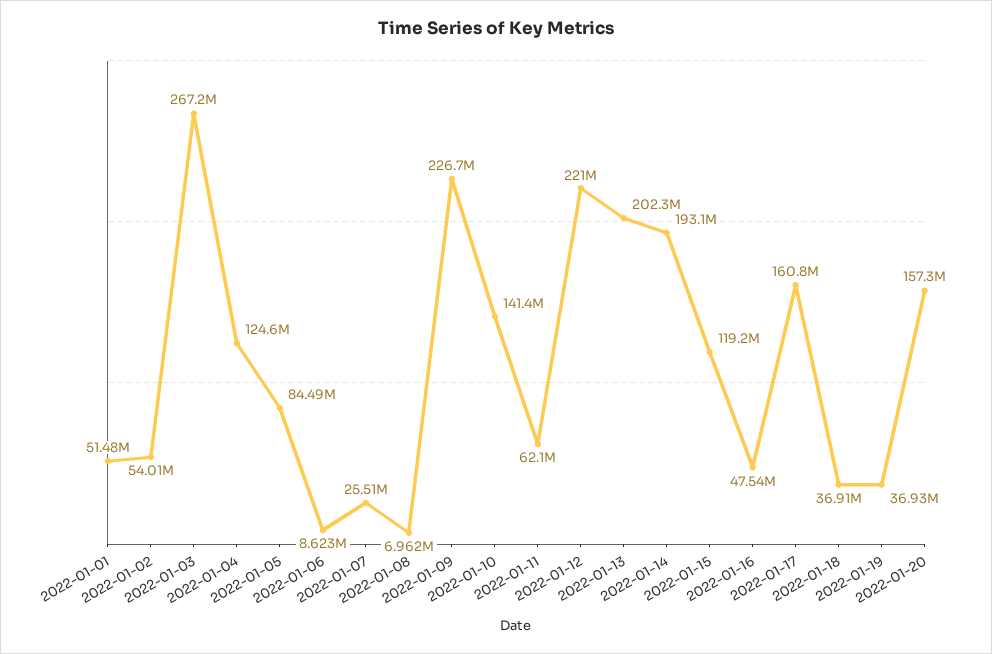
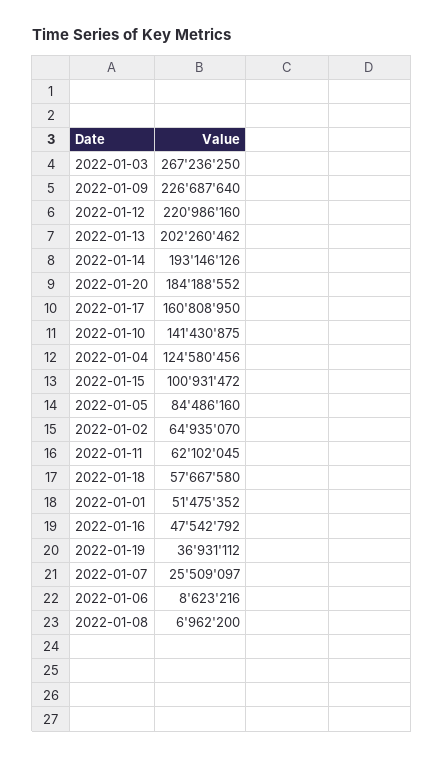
  {
    "2022-01-01": 51475352,
-   "2022-01-02": 54010000,
+   "2022-01-02": 64935070,
    "2022-01-03": 267236250,
    "2022-01-04": 124580456,
    "2022-01-05": 84486160,
    "2022-01-06": 8623216,
    "2022-01-07": 25509097,
    "2022-01-08": 6962200,
    "2022-01-09": 226687640,
    "2022-01-10": 141430875,
    "2022-01-11": 62102045,
    "2022-01-12": 220986160,
    "2022-01-13": 202260462,
    "2022-01-14": 193146126,
-   "2022-01-15": 119200000,
+   "2022-01-15": 100931472,
    "2022-01-16": 47542792,
    "2022-01-17": 160808950,
-   "2022-01-18": 36910000,
+   "2022-01-18": 57667580,
    "2022-01-19": 36931112,
-   "2022-01-20": 157300000
+   "2022-01-20": 184188552
  }

